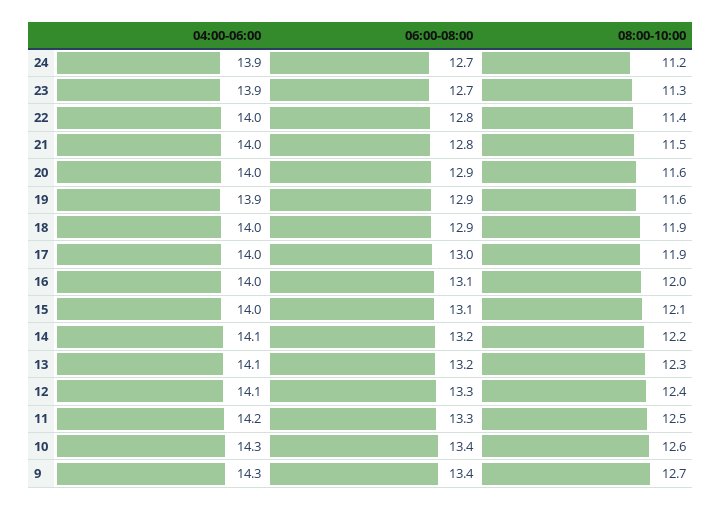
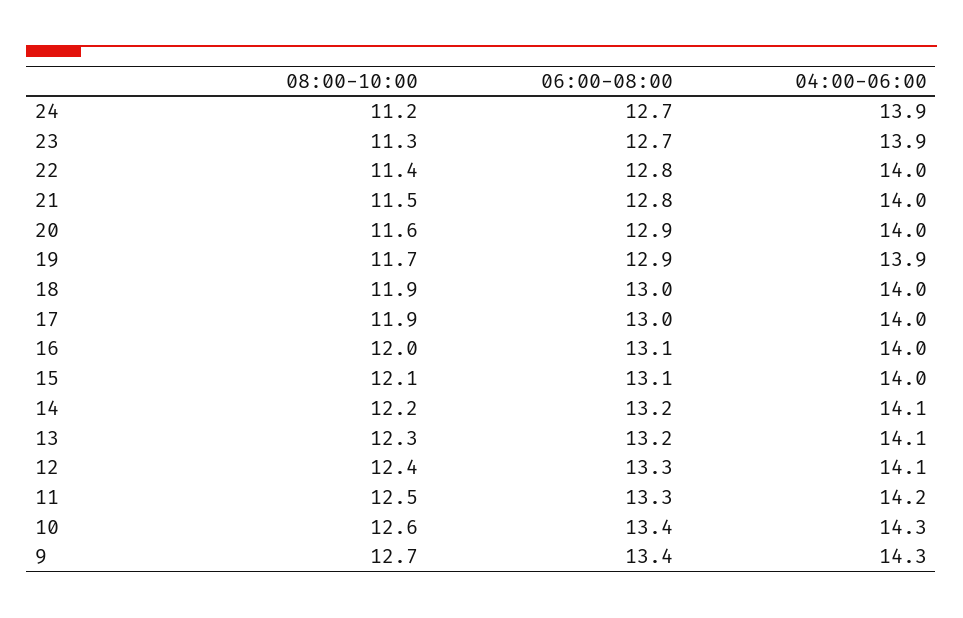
  {
    "04:00-06:00": {
      "24": 13.9,
      "23": 13.9,
      "22": 14,
      "21": 14,
      "20": 14,
      "19": 13.9,
      "18": 14,
      "17": 14,
      "16": 14,
      "15": 14,
      "14": 14.1,
      "13": 14.1,
      "12": 14.1,
      "11": 14.2,
      "10": 14.3,
      "9": 14.3
    },
    "06:00-08:00": {
      "24": 12.7,
      "23": 12.7,
      "22": 12.8,
      "21": 12.8,
      "20": 12.9,
      "19": 12.9,
-     "18": 12.9,
+     "18": 13,
      "17": 13,
      "16": 13.1,
      "15": 13.1,
      "14": 13.2,
      "13": 13.2,
      "12": 13.3,
      "11": 13.3,
      "10": 13.4,
      "9": 13.4
    },
    "08:00-10:00": {
      "24": 11.2,
      "23": 11.3,
      "22": 11.4,
      "21": 11.5,
      "20": 11.6,
-     "19": 11.6,
+     "19": 11.7,
      "18": 11.9,
      "17": 11.9,
      "16": 12,
      "15": 12.1,
      "14": 12.2,
      "13": 12.3,
      "12": 12.4,
      "11": 12.5,
      "10": 12.6,
      "9": 12.7
    }
  }

